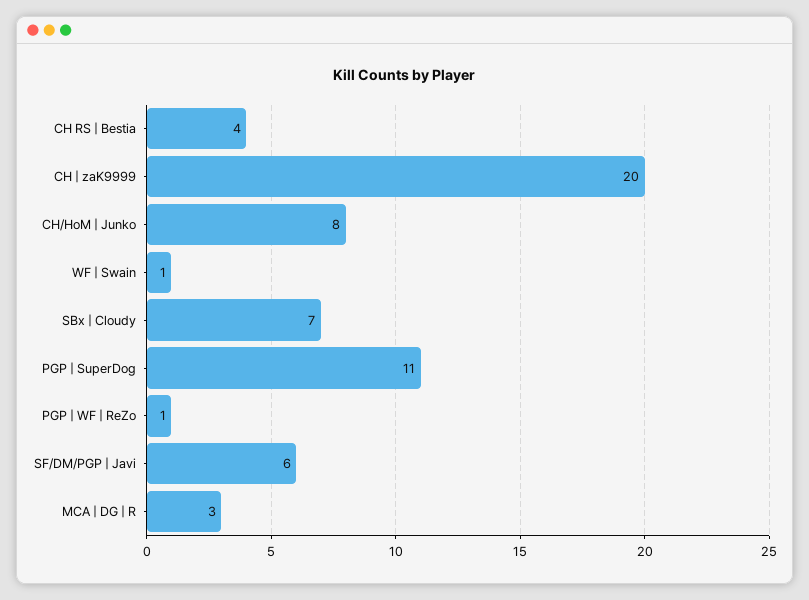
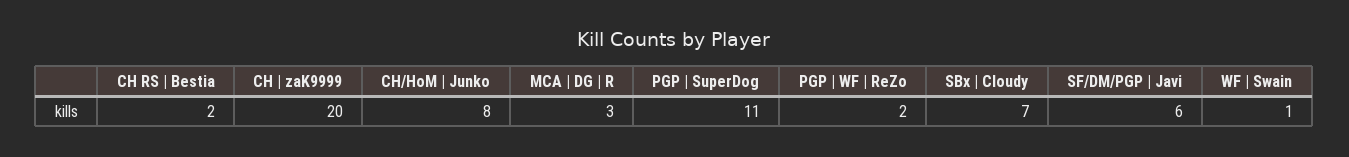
  {
-   "CH RS | Bestia": 4,
+   "CH RS | Bestia": 2,
    "CH | zaK9999": 20,
    "CH/HoM | Junko": 8,
    "WF | Swain": 1,
    "SBx | Cloudy": 7,
    "PGP | SuperDog": 11,
-   "PGP | WF | ReZo": 1,
+   "PGP | WF | ReZo": 2,
    "SF/DM/PGP | Javi": 6,
    "MCA | DG | R": 3
  }

